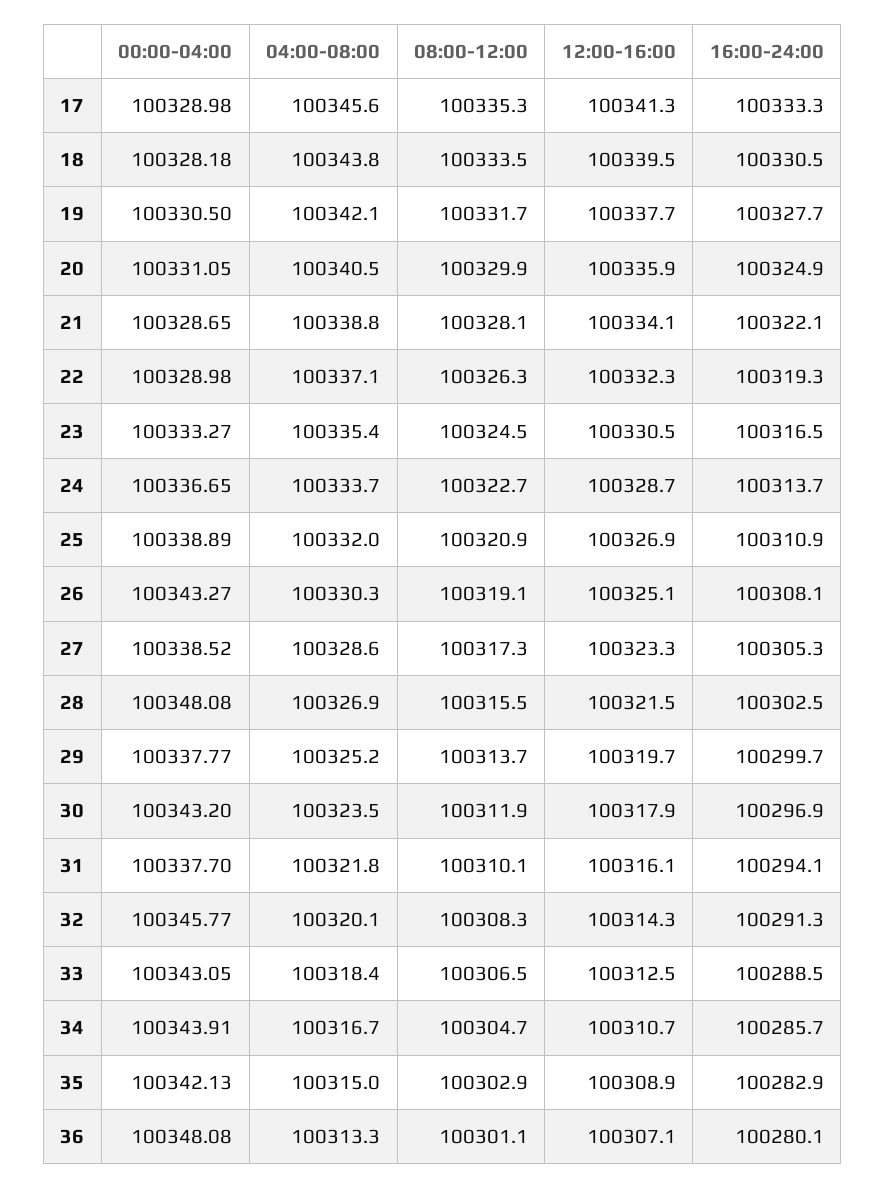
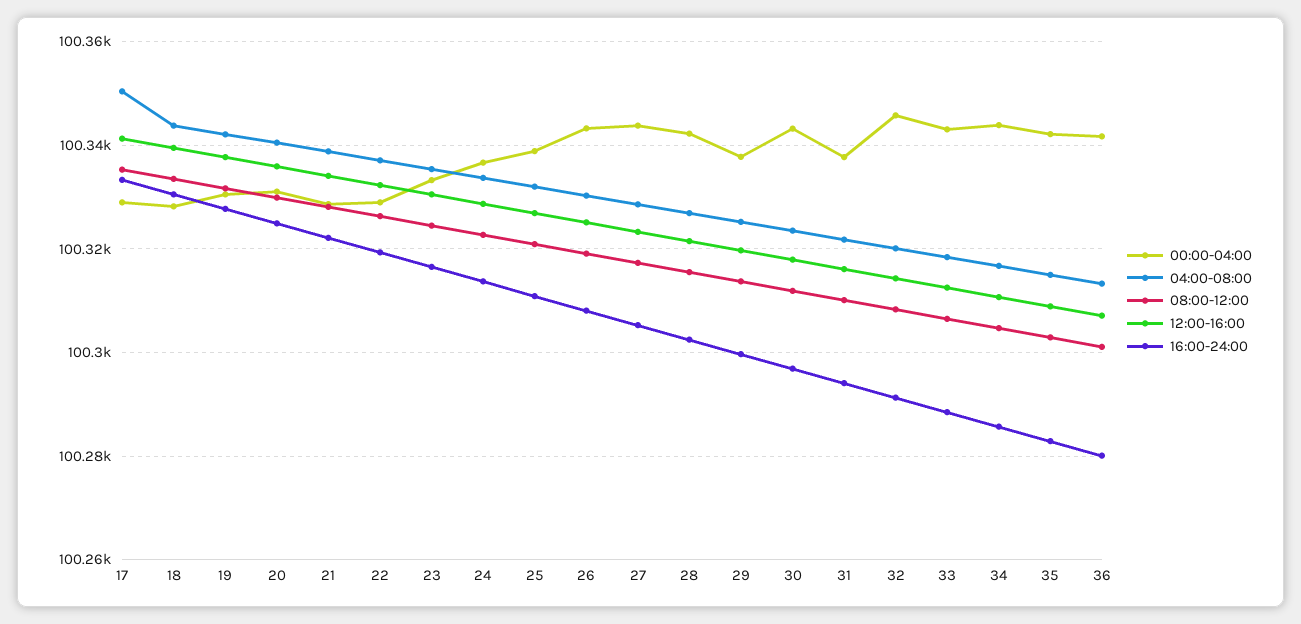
  {
    "00:00-04:00": {
      "17": 100328.98,
      "18": 100328.18,
      "19": 100330.5,
      "20": 100331.05,
      "21": 100328.65,
      "22": 100328.98,
      "23": 100333.27,
      "24": 100336.65,
      "25": 100338.89,
      "26": 100343.27,
-     "27": 100338.52,
+     "27": 100344,
-     "28": 100348.08,
+     "28": 100342,
      "29": 100337.77,
      "30": 100343.2,
      "31": 100337.7,
      "32": 100345.77,
      "33": 100343.05,
      "34": 100343.91,
      "35": 100342.13,
-     "36": 100348.08
+     "36": 100342
    },
    "04:00-08:00": {
-     "17": 100345.6,
+     "17": 100350,
      "18": 100343.8,
      "19": 100342.1,
      "20": 100340.5,
      "21": 100338.8,
      "22": 100337.1,
      "23": 100335.4,
      "24": 100333.7,
      "25": 100332,
      "26": 100330.3,
      "27": 100328.6,
      "28": 100326.9,
      "29": 100325.2,
      "30": 100323.5,
      "31": 100321.8,
      "32": 100320.1,
      "33": 100318.4,
      "34": 100316.7,
      "35": 100315,
      "36": 100313.3
    },
    "08:00-12:00": {
      "17": 100335.3,
      "18": 100333.5,
      "19": 100331.7,
      "20": 100329.9,
      "21": 100328.1,
      "22": 100326.3,
      "23": 100324.5,
      "24": 100322.7,
      "25": 100320.9,
      "26": 100319.1,
      "27": 100317.3,
      "28": 100315.5,
      "29": 100313.7,
      "30": 100311.9,
      "31": 100310.1,
      "32": 100308.3,
      "33": 100306.5,
      "34": 100304.7,
      "35": 100302.9,
      "36": 100301.1
    },
    "12:00-16:00": {
      "17": 100341.3,
      "18": 100339.5,
      "19": 100337.7,
      "20": 100335.9,
      "21": 100334.1,
      "22": 100332.3,
      "23": 100330.5,
      "24": 100328.7,
      "25": 100326.9,
      "26": 100325.1,
      "27": 100323.3,
      "28": 100321.5,
      "29": 100319.7,
      "30": 100317.9,
      "31": 100316.1,
      "32": 100314.3,
      "33": 100312.5,
      "34": 100310.7,
      "35": 100308.9,
      "36": 100307.1
    },
    "16:00-24:00": {
      "17": 100333.3,
      "18": 100330.5,
      "19": 100327.7,
      "20": 100324.9,
      "21": 100322.1,
      "22": 100319.3,
      "23": 100316.5,
      "24": 100313.7,
      "25": 100310.9,
      "26": 100308.1,
      "27": 100305.3,
      "28": 100302.5,
      "29": 100299.7,
      "30": 100296.9,
      "31": 100294.1,
      "32": 100291.3,
      "33": 100288.5,
      "34": 100285.7,
      "35": 100282.9,
      "36": 100280.1
    }
  }

